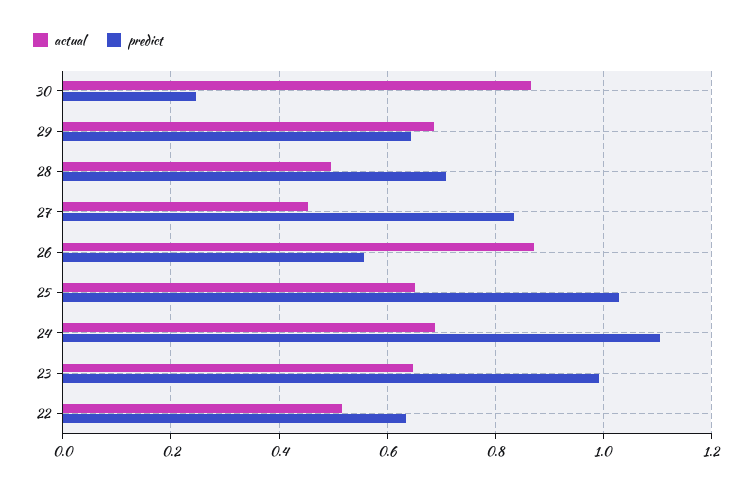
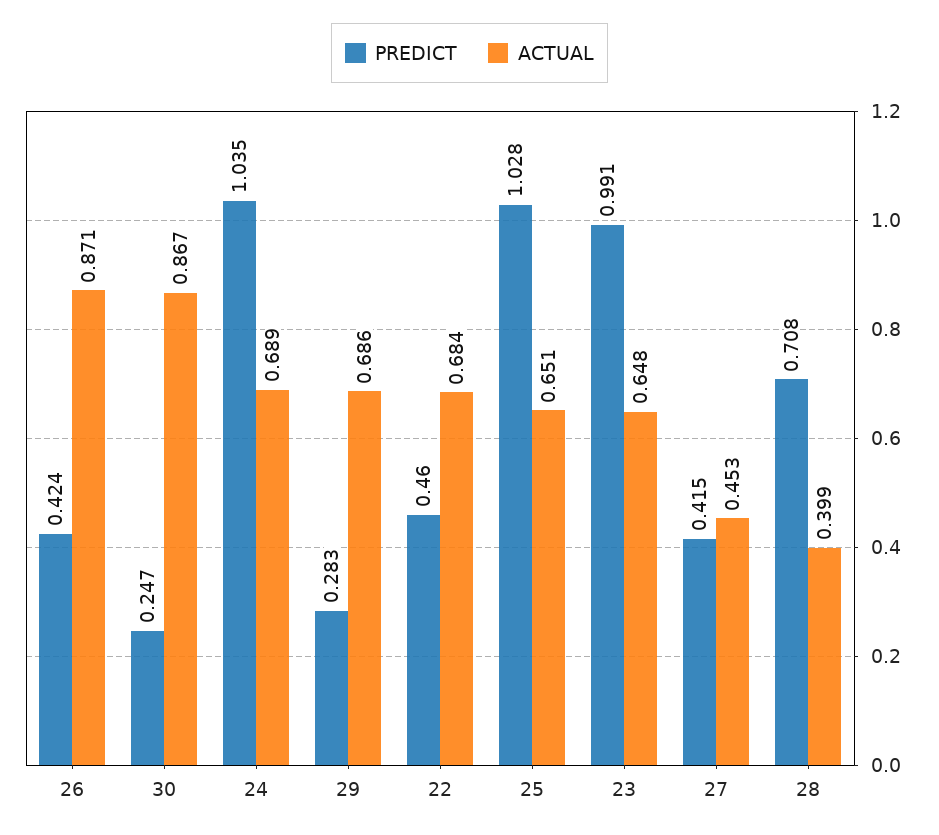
  {
    "actual": {
      "30": 0.867,
      "29": 0.686,
-     "28": 0.5,
+     "28": 0.399,
      "27": 0.453,
      "26": 0.871,
      "25": 0.651,
      "24": 0.689,
      "23": 0.648,
-     "22": 0.52
+     "22": 0.684
    },
    "predict": {
      "30": 0.247,
-     "29": 0.64,
+     "29": 0.283,
      "28": 0.708,
-     "27": 0.84,
+     "27": 0.415,
-     "26": 0.56,
+     "26": 0.424,
      "25": 1.028,
-     "24": 1.1,
+     "24": 1.035,
      "23": 0.991,
-     "22": 0.64
+     "22": 0.46
    }
  }

